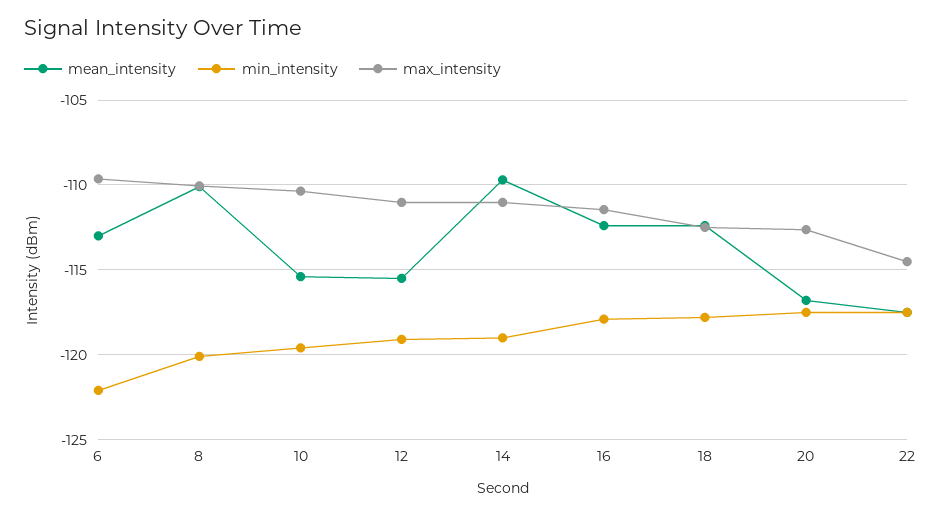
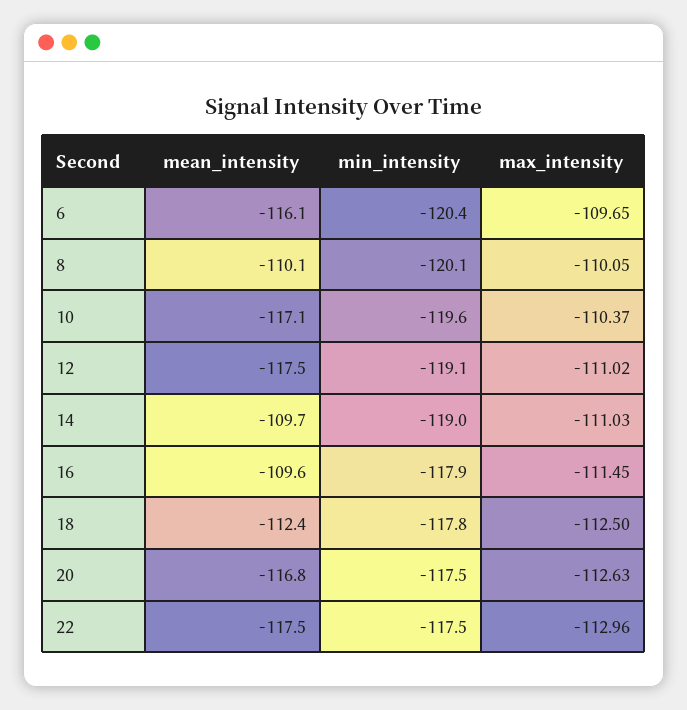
  {
    "mean_intensity": {
-     "6": -113,
+     "6": -116.1,
      "8": -110.1,
-     "10": -115.5,
+     "10": -117.1,
-     "12": -115.5,
+     "12": -117.5,
      "14": -109.7,
-     "16": -112.5,
+     "16": -109.6,
      "18": -112.4,
      "20": -116.8,
      "22": -117.5
    },
    "min_intensity": {
-     "6": -122,
+     "6": -120.4,
      "8": -120.1,
      "10": -119.6,
      "12": -119.1,
      "14": -119,
      "16": -117.9,
      "18": -117.8,
      "20": -117.5,
      "22": -117.5
    },
    "max_intensity": {
      "6": -109.65,
      "8": -110.05,
      "10": -110.37,
      "12": -111.02,
      "14": -111.03,
      "16": -111.45,
      "18": -112.5,
      "20": -112.63,
-     "22": -114.5
+     "22": -112.96
    }
  }

